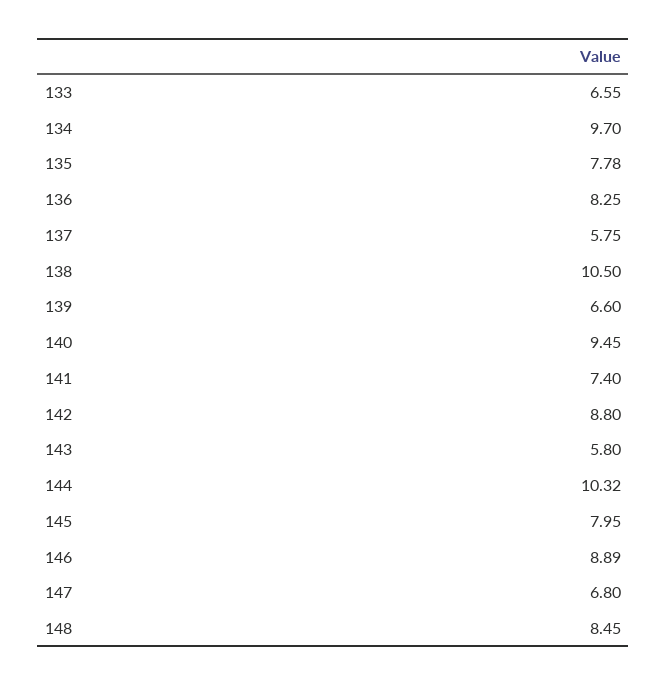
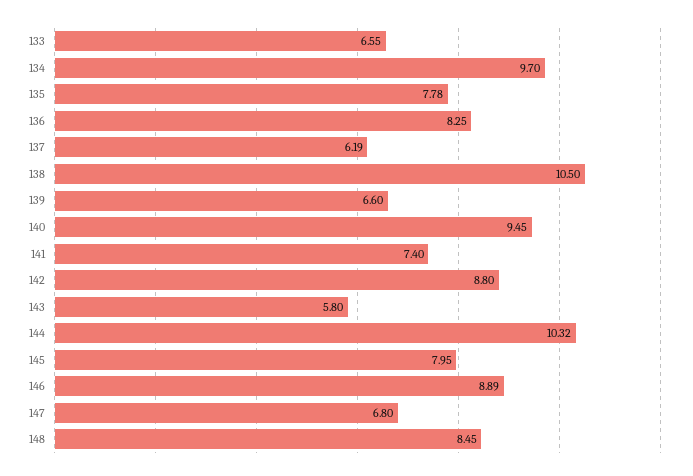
  {
    "133": 6.55,
    "134": 9.7,
    "135": 7.78,
    "136": 8.25,
-   "137": 5.75,
+   "137": 6.19,
    "138": 10.5,
    "139": 6.6,
    "140": 9.45,
    "141": 7.4,
    "142": 8.8,
    "143": 5.8,
    "144": 10.32,
    "145": 7.95,
    "146": 8.89,
    "147": 6.8,
    "148": 8.45
  }

